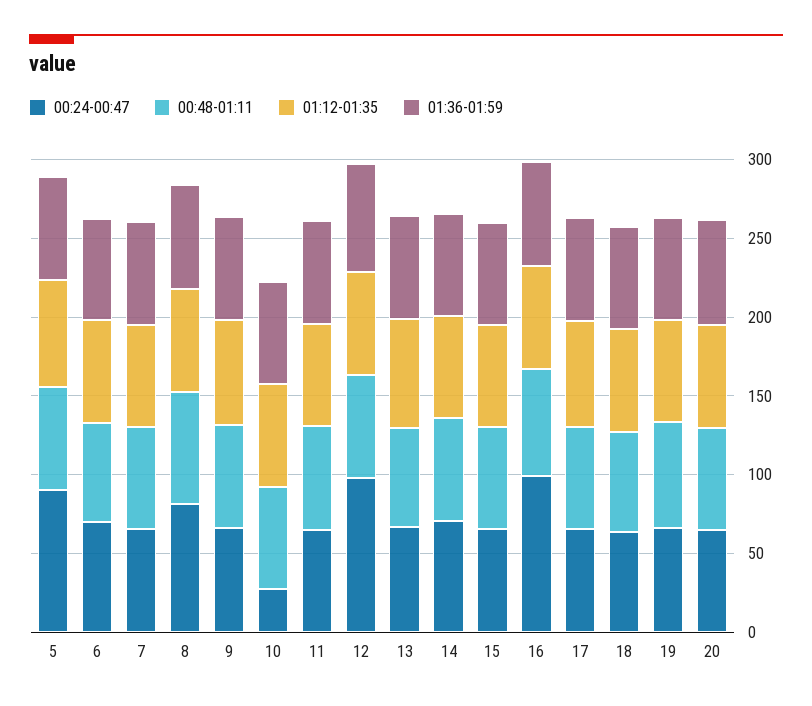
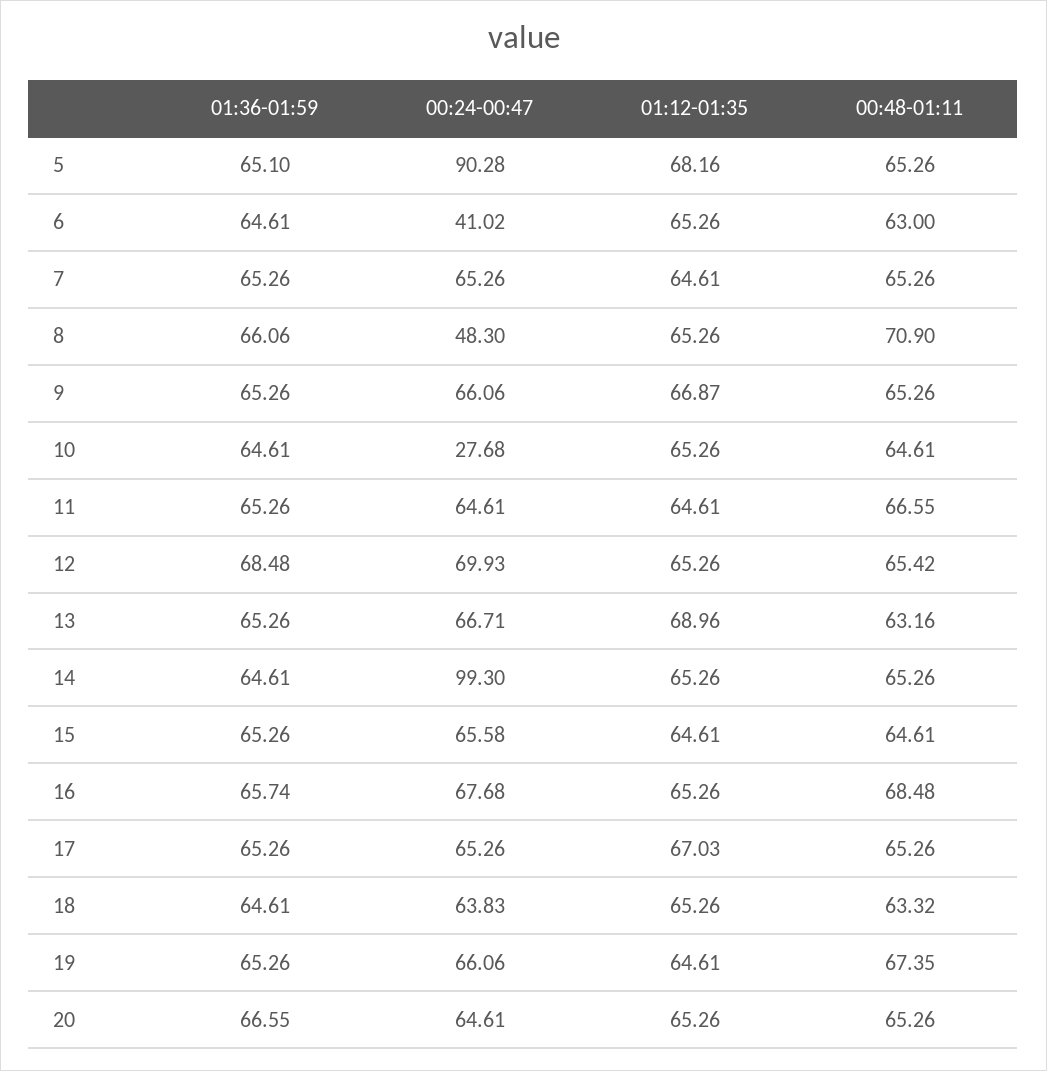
  {
    "00:24-00:47": {
      "5": 90.28,
-     "6": 70,
+     "6": 41.02,
      "7": 65.26,
-     "8": 80,
+     "8": 48.3,
      "9": 66.06,
      "10": 27.68,
      "11": 64.61,
-     "12": 100,
+     "12": 69.93,
      "13": 66.71,
-     "14": 70,
+     "14": 99.3,
      "15": 65.58,
-     "16": 100,
+     "16": 67.68,
      "17": 65.26,
      "18": 63.83,
      "19": 66.06,
      "20": 64.61
    },
    "00:48-01:11": {
      "5": 65.26,
      "6": 63,
      "7": 65.26,
      "8": 70.9,
      "9": 65.26,
      "10": 64.61,
      "11": 66.55,
      "12": 65.42,
      "13": 63.16,
      "14": 65.26,
      "15": 64.61,
      "16": 68.48,
      "17": 65.26,
      "18": 63.32,
      "19": 67.35,
      "20": 65.26
    },
    "01:12-01:35": {
      "5": 68.16,
      "6": 65.26,
      "7": 64.61,
      "8": 65.26,
      "9": 66.87,
      "10": 65.26,
      "11": 64.61,
      "12": 65.26,
      "13": 68.96,
      "14": 65.26,
      "15": 64.61,
      "16": 65.26,
      "17": 67.03,
      "18": 65.26,
      "19": 64.61,
      "20": 65.26
    },
    "01:36-01:59": {
      "5": 65.1,
      "6": 64.61,
      "7": 65.26,
      "8": 66.06,
      "9": 65.26,
      "10": 64.61,
      "11": 65.26,
      "12": 68.48,
      "13": 65.26,
      "14": 64.61,
      "15": 65.26,
      "16": 65.74,
      "17": 65.26,
      "18": 64.61,
      "19": 65.26,
      "20": 66.55
    }
  }

